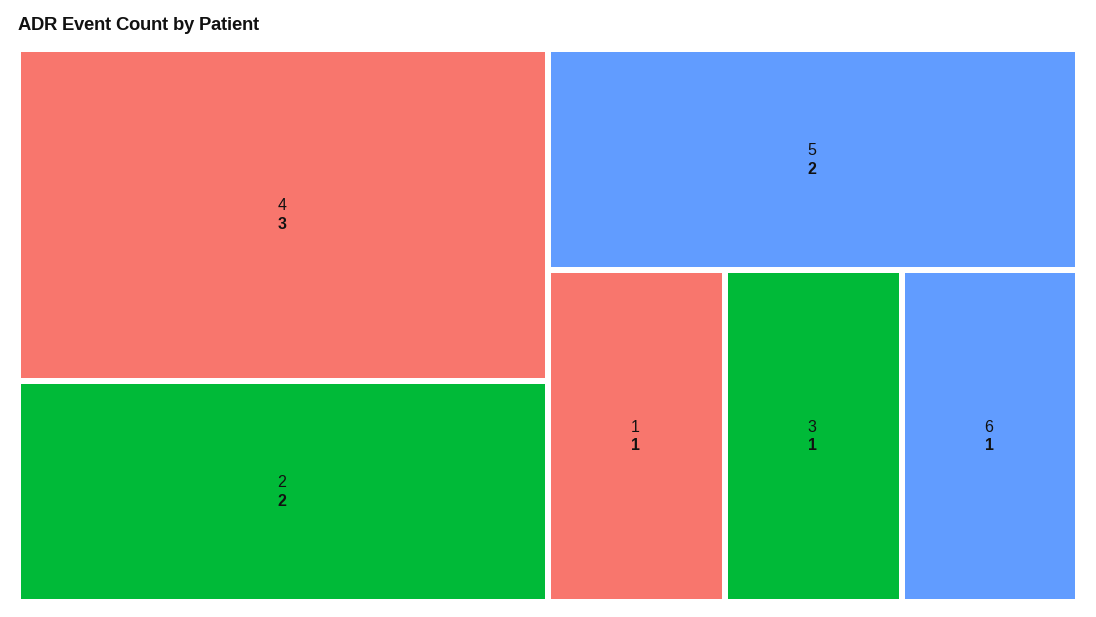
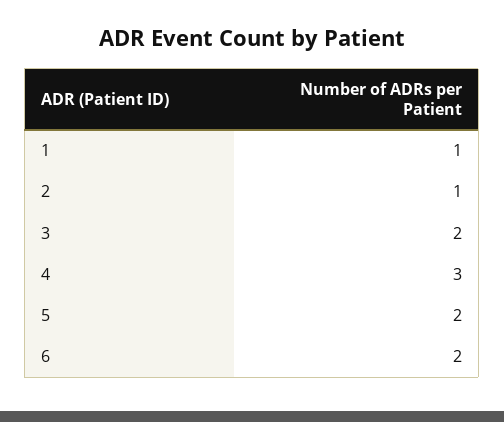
  {
    "4": 3,
-   "2": 2,
+   "2": 1,
    "5": 2,
    "1": 1,
-   "3": 1,
+   "3": 2,
-   "6": 1
+   "6": 2
  }

